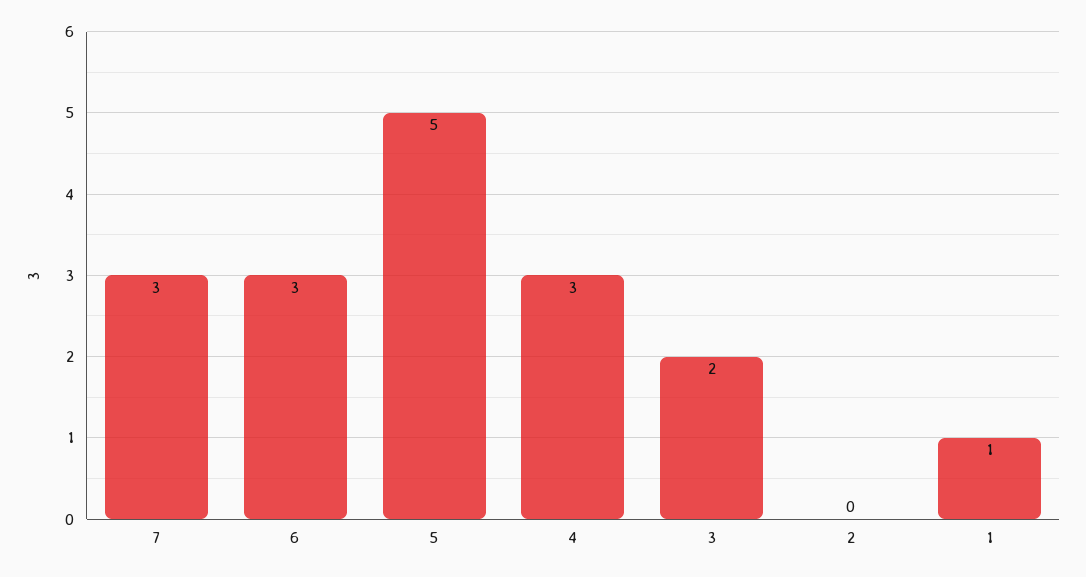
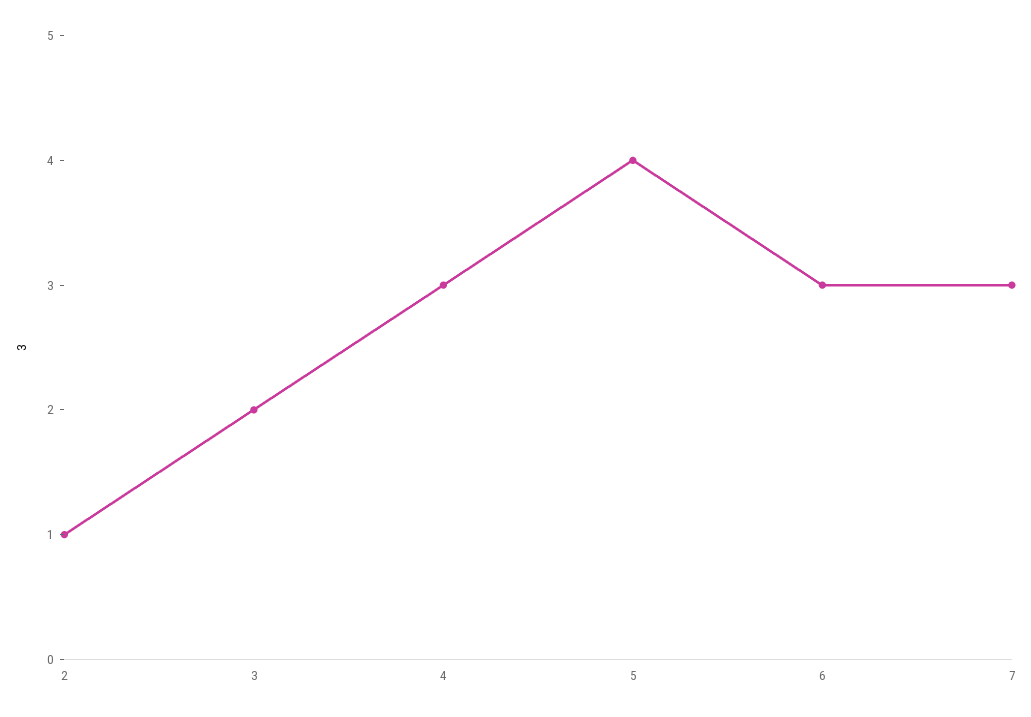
  {
    "7": 3,
    "6": 3,
-   "5": 5,
+   "5": 4,
    "4": 3,
    "3": 2,
-   "2": 0,
+   "2": 1
-   "1": 1
  }

